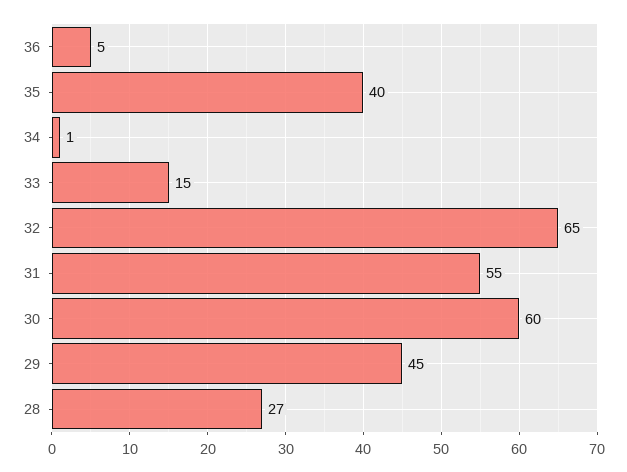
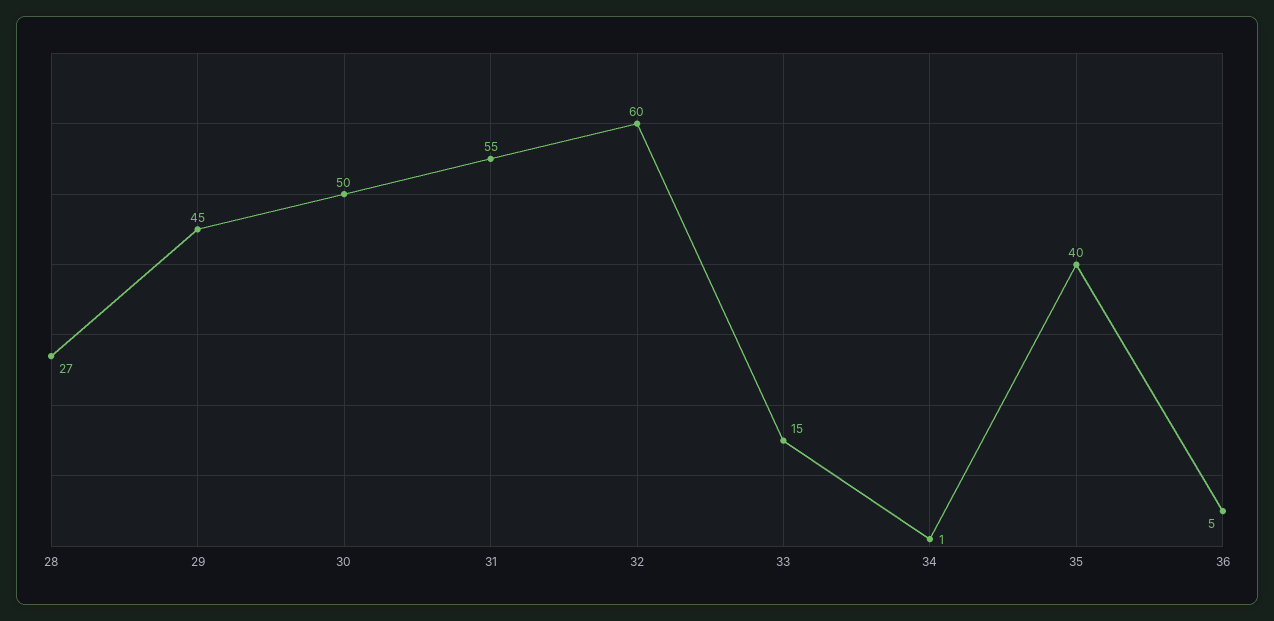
  {
    "36": 5,
    "35": 40,
    "34": 1,
    "33": 15,
-   "32": 65,
+   "32": 60,
    "31": 55,
-   "30": 60,
+   "30": 50,
    "29": 45,
    "28": 27
  }

